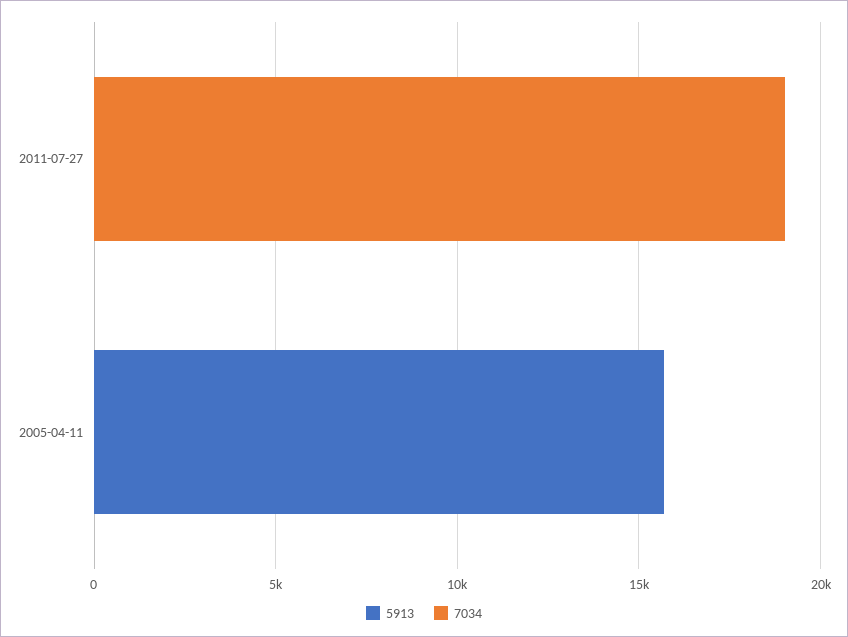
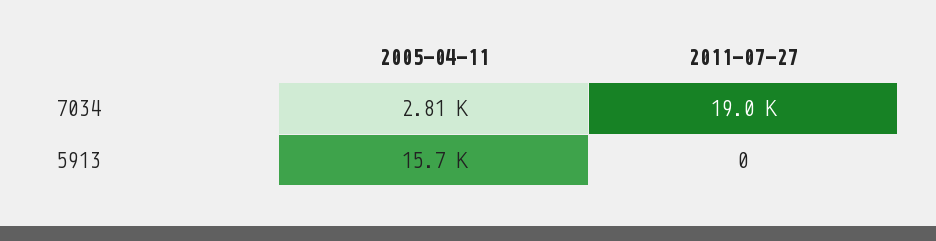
  {
    "5913": {
      "2011-07-27": 0,
      "2005-04-11": 15700
    },
    "7034": {
      "2011-07-27": 19000,
-     "2005-04-11": 0
+     "2005-04-11": 2810
    }
  }

